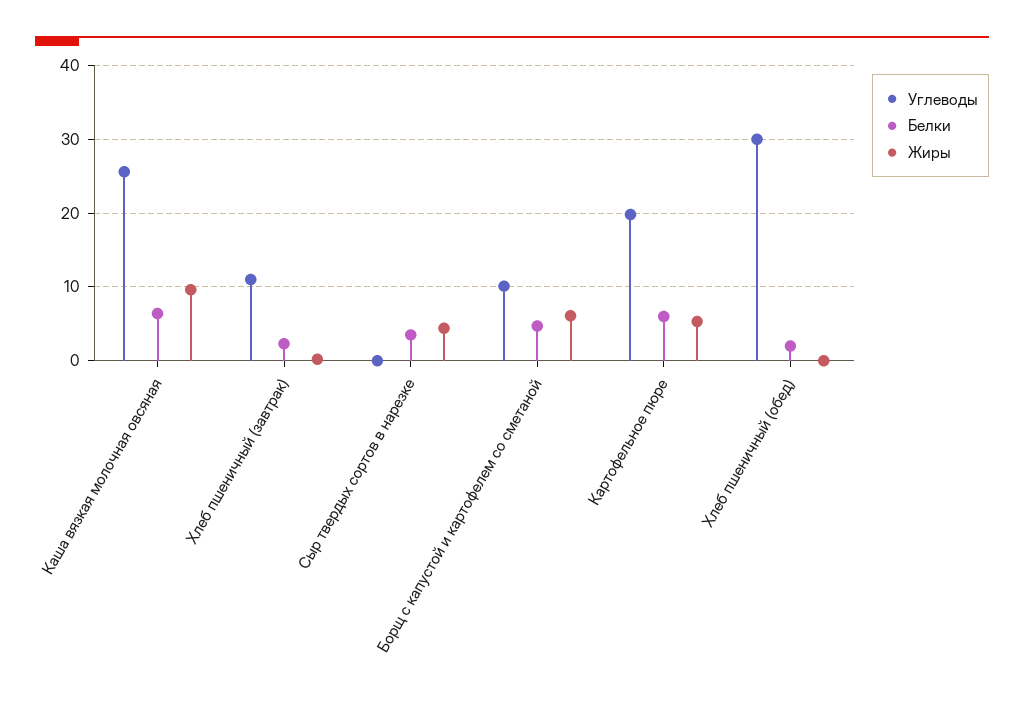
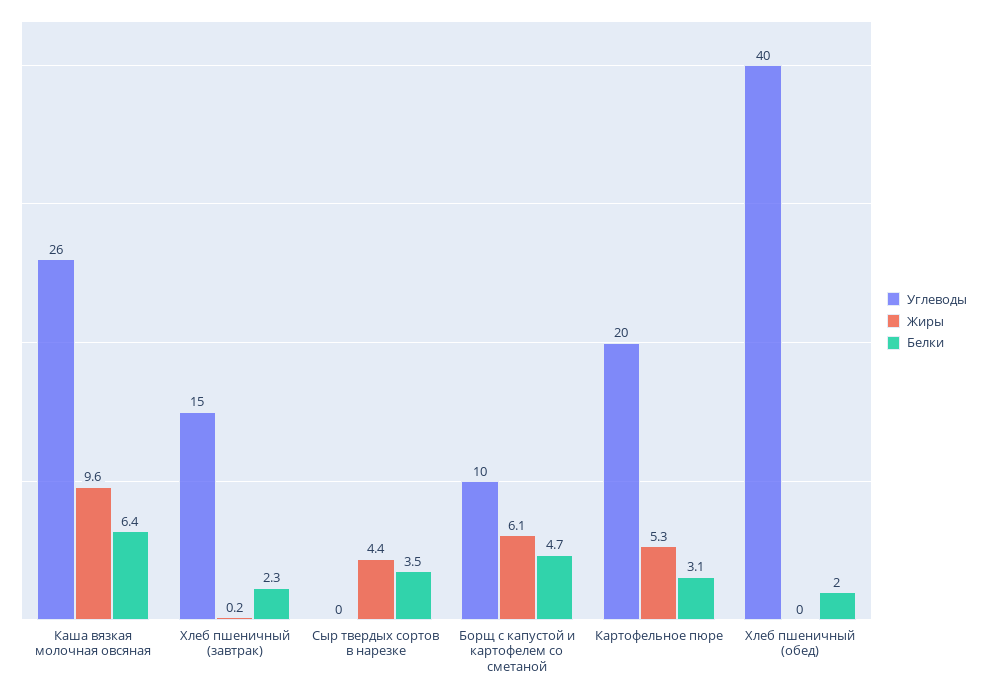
  {
    "Углеводы": {
      "Каша вязкая молочная овсяная": 26,
-     "Хлеб пшеничный (завтрак)": 11,
+     "Хлеб пшеничный (завтрак)": 15,
      "Сыр твердых сортов в нарезке": 0,
      "Борщ с капустой и картофелем со сметаной": 10,
      "Картофельное пюре": 20,
-     "Хлеб пшеничный (обед)": 30
+     "Хлеб пшеничный (обед)": 40
    },
    "Белки": {
      "Каша вязкая молочная овсяная": 6.4,
      "Хлеб пшеничный (завтрак)": 2.3,
      "Сыр твердых сортов в нарезке": 3.5,
      "Борщ с капустой и картофелем со сметаной": 4.7,
-     "Картофельное пюре": 6,
+     "Картофельное пюре": 3.1,
      "Хлеб пшеничный (обед)": 2
    },
    "Жиры": {
      "Каша вязкая молочная овсяная": 9.6,
      "Хлеб пшеничный (завтрак)": 0.2,
      "Сыр твердых сортов в нарезке": 4.4,
      "Борщ с капустой и картофелем со сметаной": 6.1,
      "Картофельное пюре": 5.3,
      "Хлеб пшеничный (обед)": 0
    }
  }

